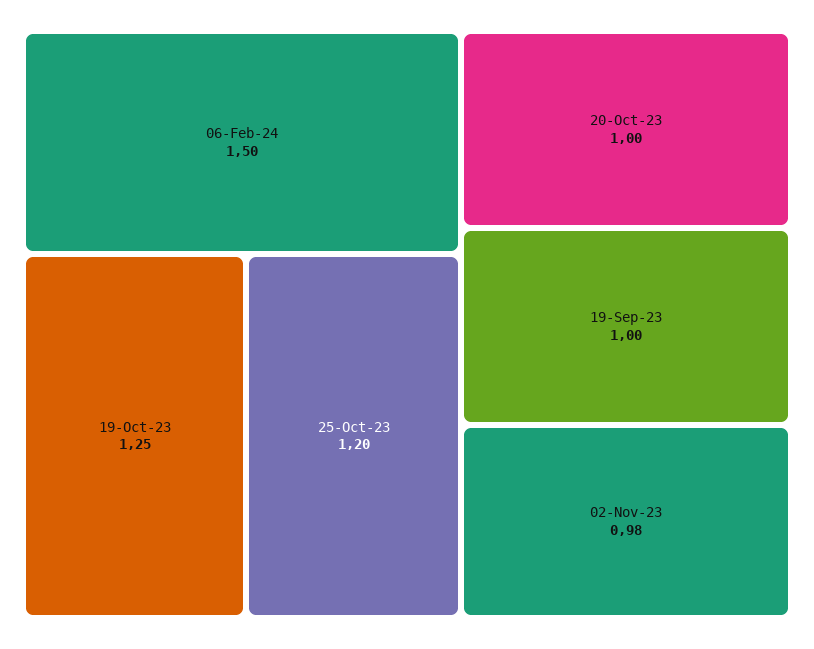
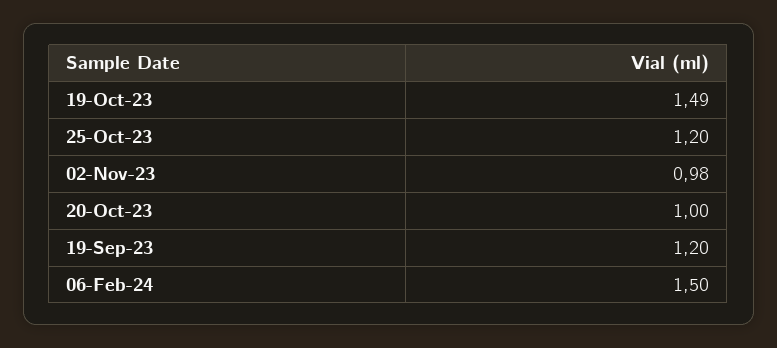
  {
    "06-Feb-24": 1.5,
-   "19-Oct-23": 1.25,
+   "19-Oct-23": 1.49,
    "25-Oct-23": 1.2,
    "20-Oct-23": 1,
-   "19-Sep-23": 1,
+   "19-Sep-23": 1.2,
    "02-Nov-23": 0.98
  }

